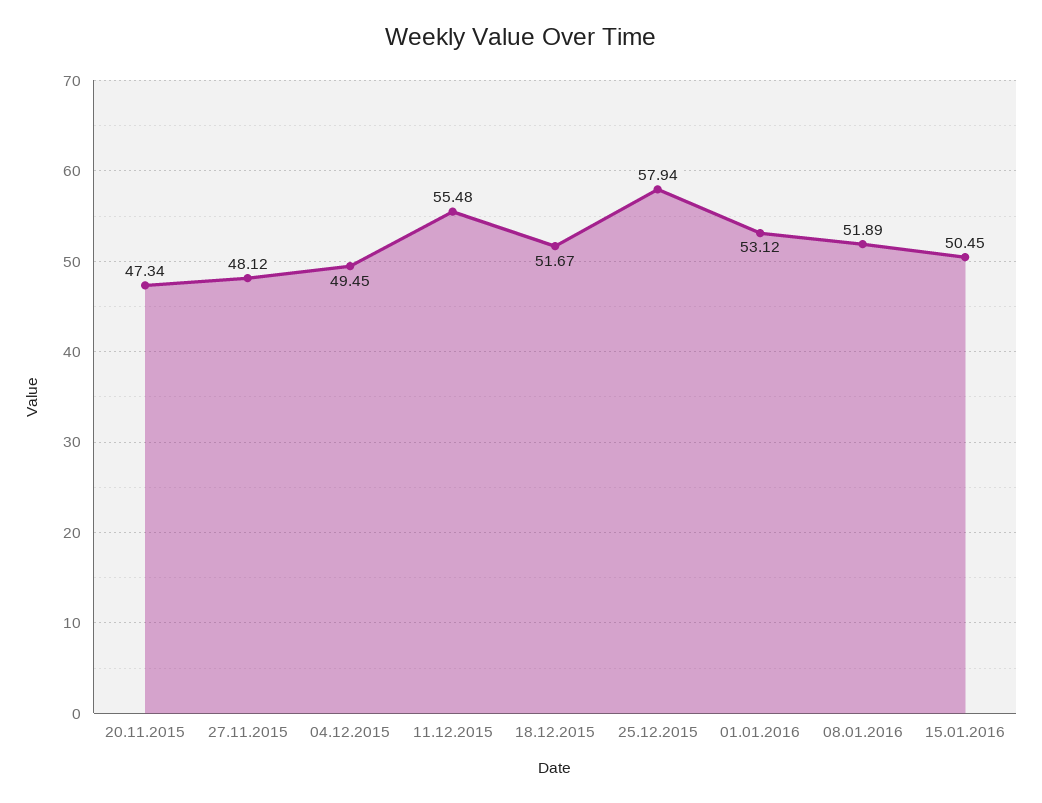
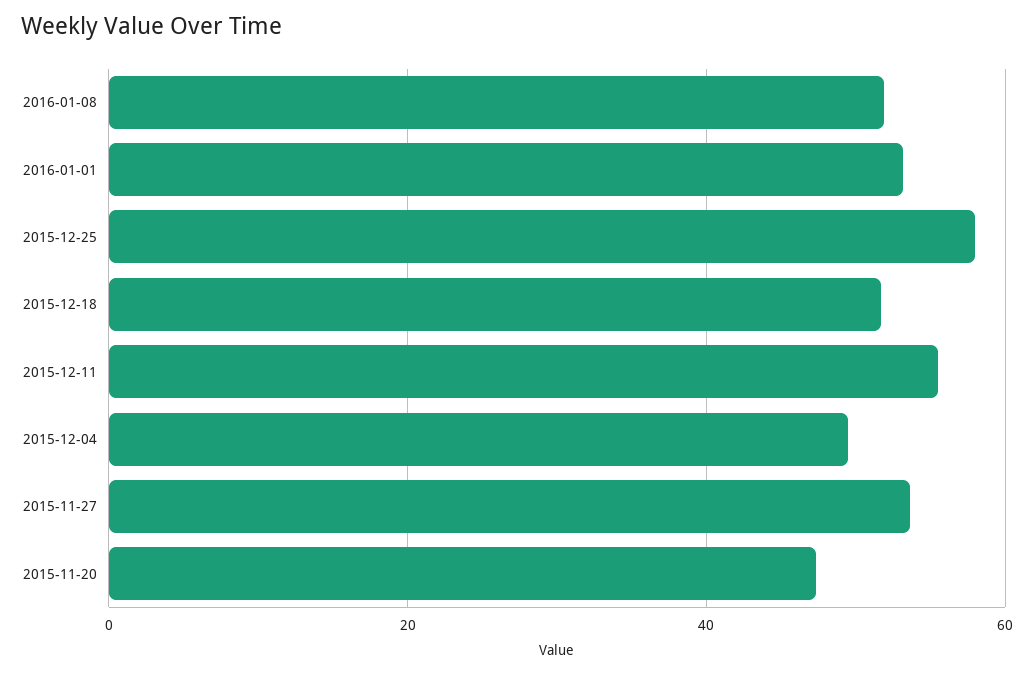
  {
    "20.11.2015": 47.34,
-   "27.11.2015": 48.12,
+   "27.11.2015": 54,
    "04.12.2015": 49.45,
    "11.12.2015": 55.48,
    "18.12.2015": 51.67,
    "25.12.2015": 57.94,
    "01.01.2016": 53.12,
-   "08.01.2016": 51.89,
+   "08.01.2016": 51.89
-   "15.01.2016": 50.45
  }

